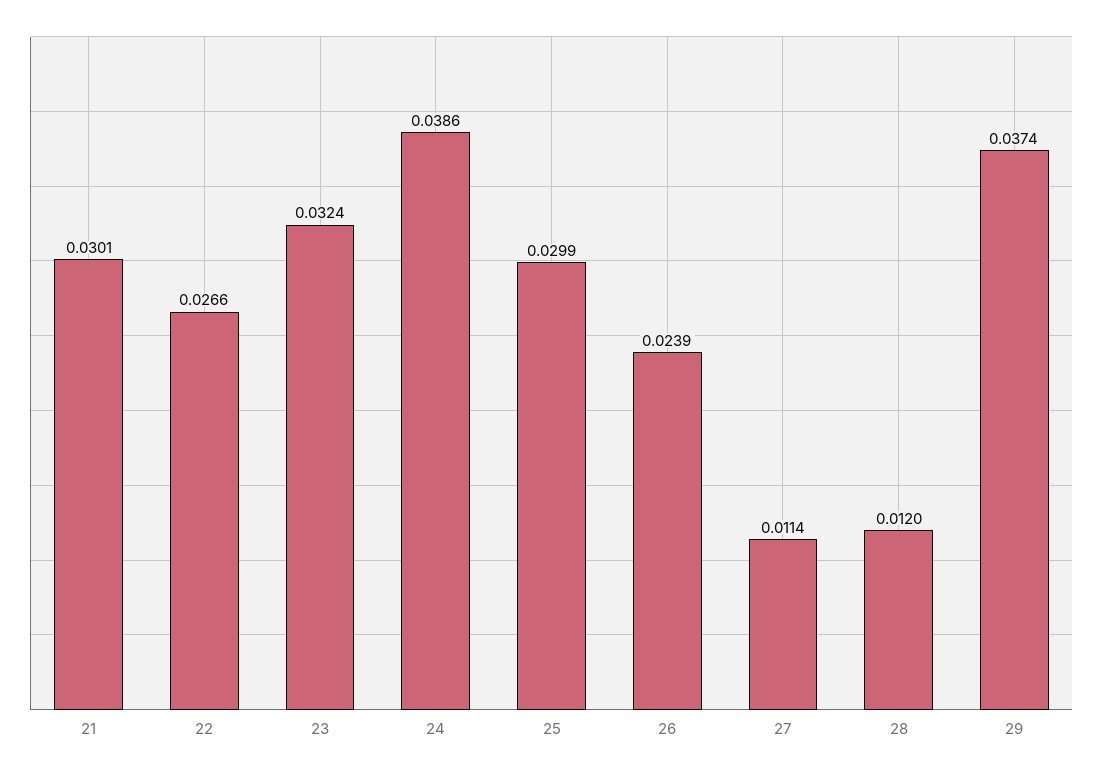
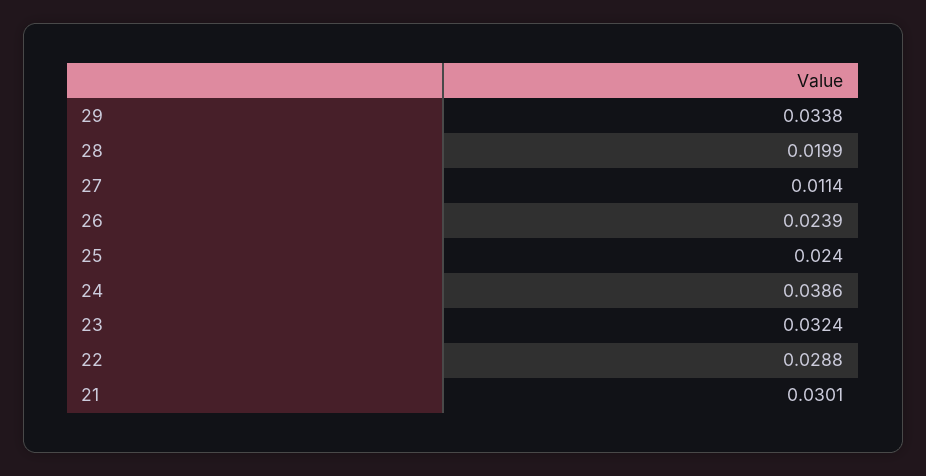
  {
    "21": 0.0301,
-   "22": 0.0266,
+   "22": 0.0288,
    "23": 0.0324,
    "24": 0.0386,
-   "25": 0.0299,
+   "25": 0.024,
    "26": 0.0239,
    "27": 0.0114,
-   "28": 0.012,
+   "28": 0.0199,
-   "29": 0.0374
+   "29": 0.0338
  }

